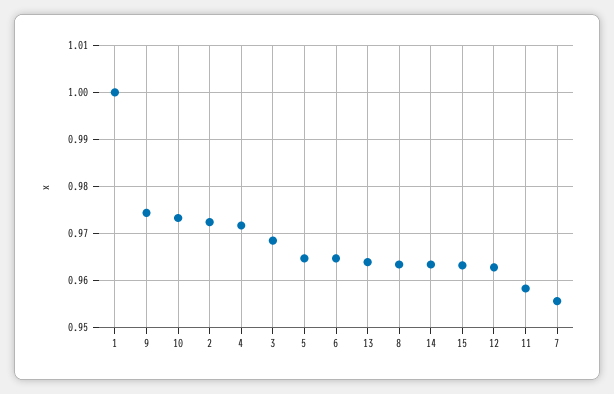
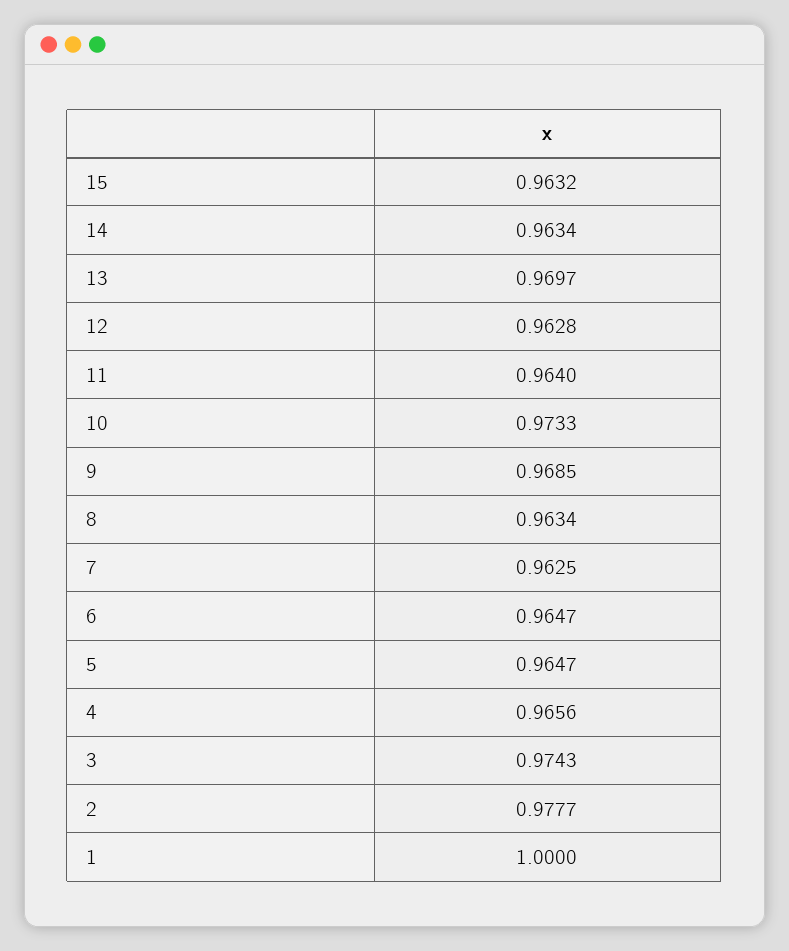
  {
    "1": 1,
-   "9": 0.974,
+   "9": 0.9685,
    "10": 0.9733,
-   "2": 0.972,
+   "2": 0.9777,
-   "4": 0.972,
+   "4": 0.9656,
-   "3": 0.968,
+   "3": 0.9743,
    "5": 0.9647,
    "6": 0.9647,
-   "13": 0.964,
+   "13": 0.9697,
    "8": 0.9634,
    "14": 0.9634,
    "15": 0.9632,
    "12": 0.9628,
-   "11": 0.958,
+   "11": 0.964,
-   "7": 0.956
+   "7": 0.9625
  }

